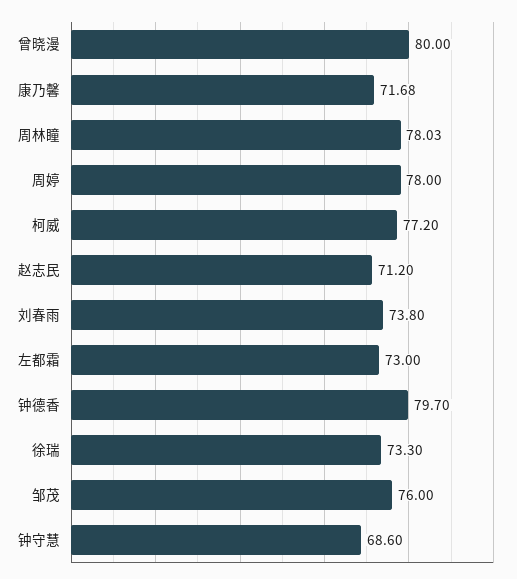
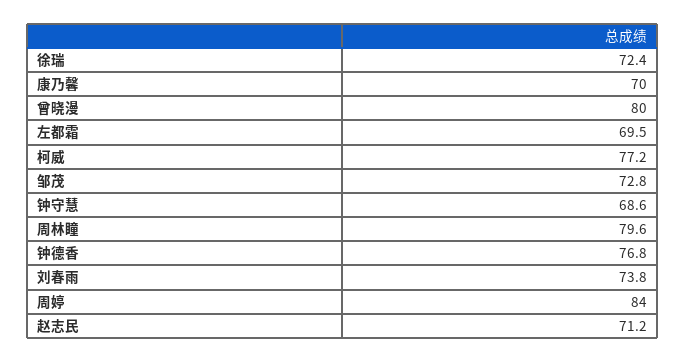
  {
    "曾晓漫": 80,
-   "康乃馨": 71.68,
+   "康乃馨": 70,
-   "周林瞳": 78.03,
+   "周林瞳": 79.6,
-   "周婷": 78,
+   "周婷": 84,
    "柯威": 77.2,
    "赵志民": 71.2,
    "刘春雨": 73.8,
-   "左都霜": 73,
+   "左都霜": 69.5,
-   "钟德香": 79.7,
+   "钟德香": 76.8,
-   "徐瑞": 73.3,
+   "徐瑞": 72.4,
-   "邹茂": 76,
+   "邹茂": 72.8,
    "钟守慧": 68.6
  }

